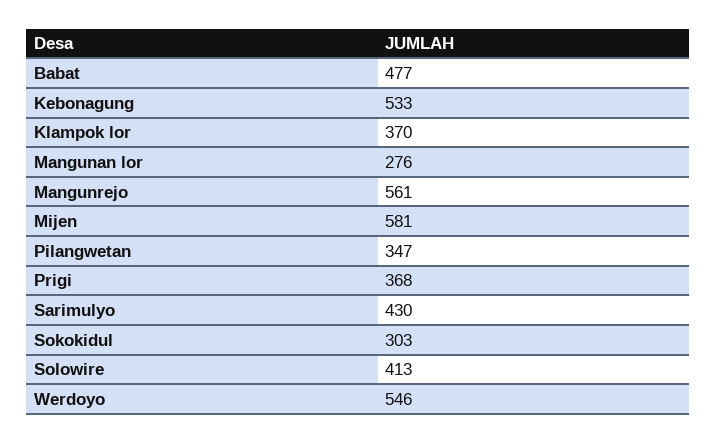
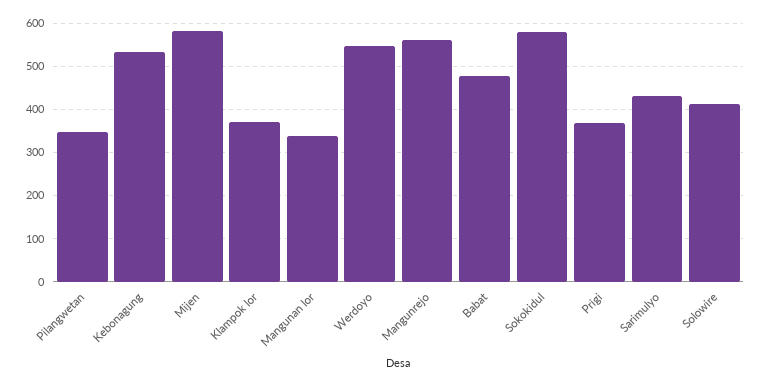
  {
    "Babat": 477,
    "Kebonagung": 533,
    "Klampok lor": 370,
-   "Mangunan lor": 276,
+   "Mangunan lor": 340,
    "Mangunrejo": 561,
    "Mijen": 581,
    "Pilangwetan": 347,
    "Prigi": 368,
    "Sarimulyo": 430,
-   "Sokokidul": 303,
+   "Sokokidul": 580,
    "Solowire": 413,
    "Werdoyo": 546
  }

